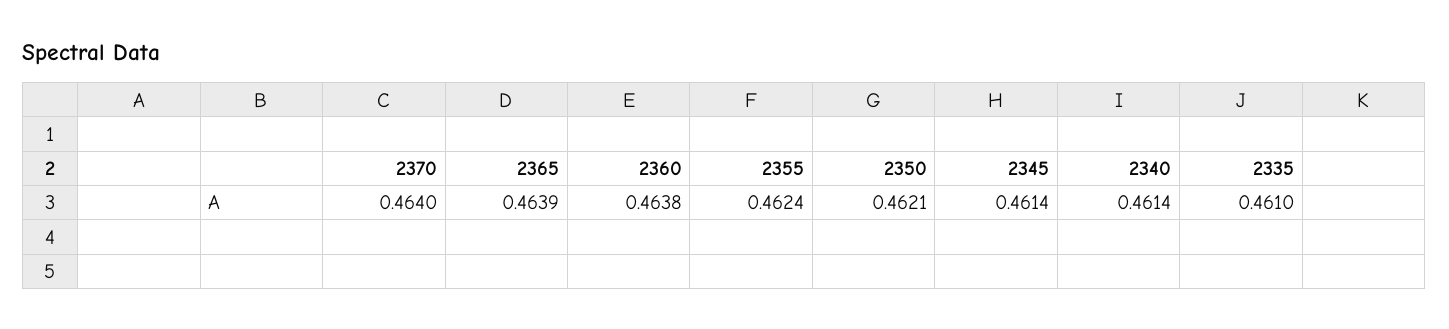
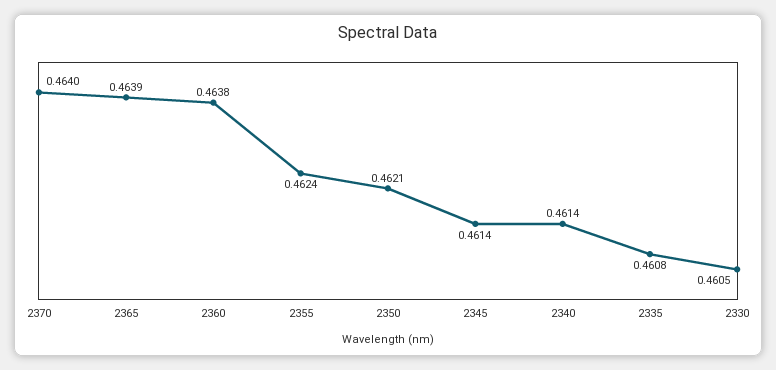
  {
    "2370": 0.464,
    "2365": 0.4639,
    "2360": 0.4638,
    "2355": 0.4624,
    "2350": 0.4621,
    "2345": 0.4614,
    "2340": 0.4614,
-   "2335": 0.461
+   "2335": 0.4608,
+   "2330": 0.4605
  }

